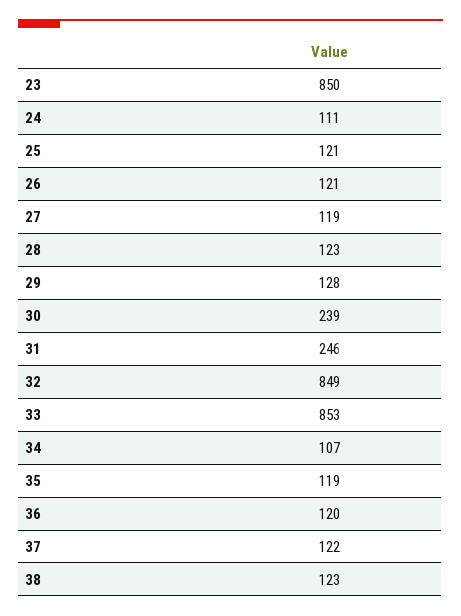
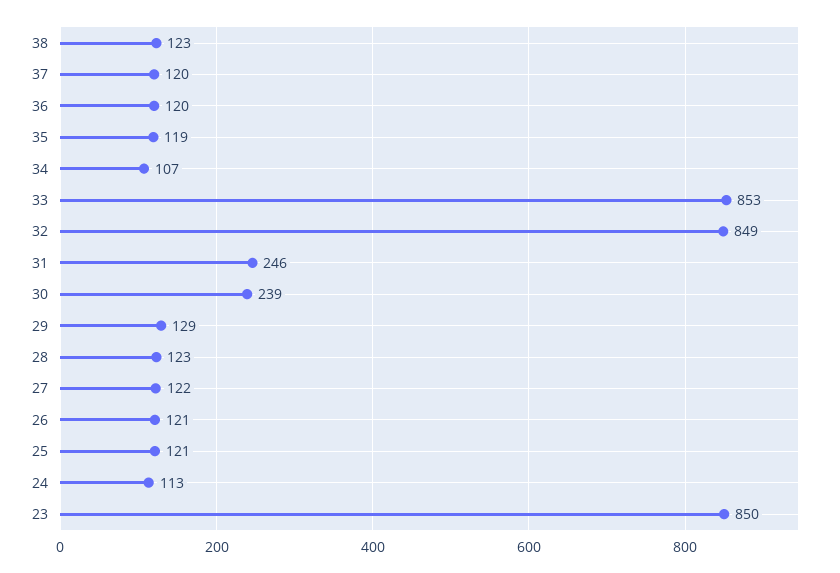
  {
    "23": 850,
-   "24": 111,
+   "24": 113,
    "25": 121,
    "26": 121,
-   "27": 119,
+   "27": 122,
    "28": 123,
-   "29": 128,
+   "29": 129,
    "30": 239,
    "31": 246,
    "32": 849,
    "33": 853,
    "34": 107,
    "35": 119,
    "36": 120,
-   "37": 122,
+   "37": 120,
    "38": 123
  }

